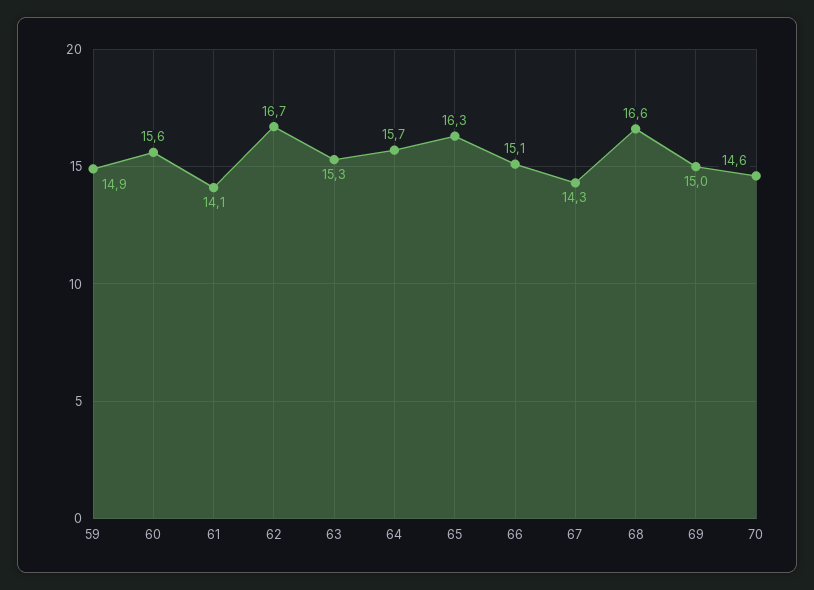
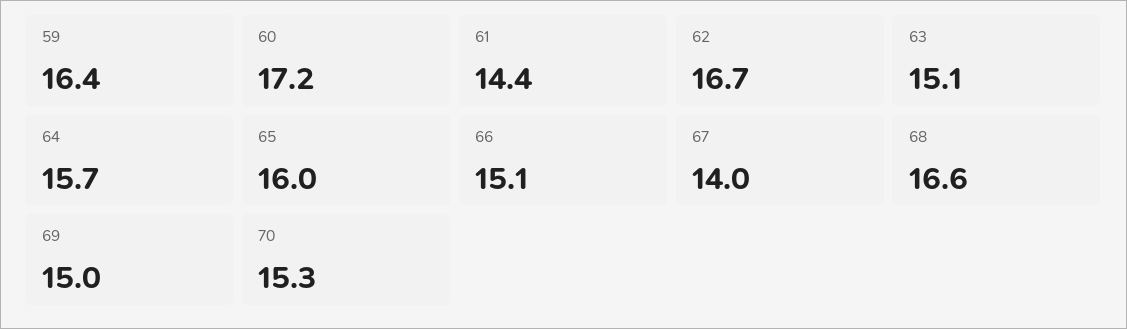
  {
-   "59": 14.9,
+   "59": 16.4,
-   "60": 15.6,
+   "60": 17.2,
-   "61": 14.1,
+   "61": 14.4,
    "62": 16.7,
-   "63": 15.3,
+   "63": 15.1,
    "64": 15.7,
-   "65": 16.3,
+   "65": 16,
    "66": 15.1,
-   "67": 14.3,
+   "67": 14,
    "68": 16.6,
    "69": 15,
-   "70": 14.6
+   "70": 15.3
  }

